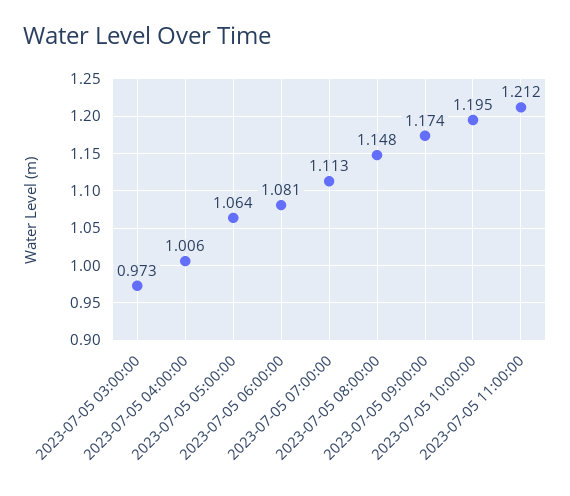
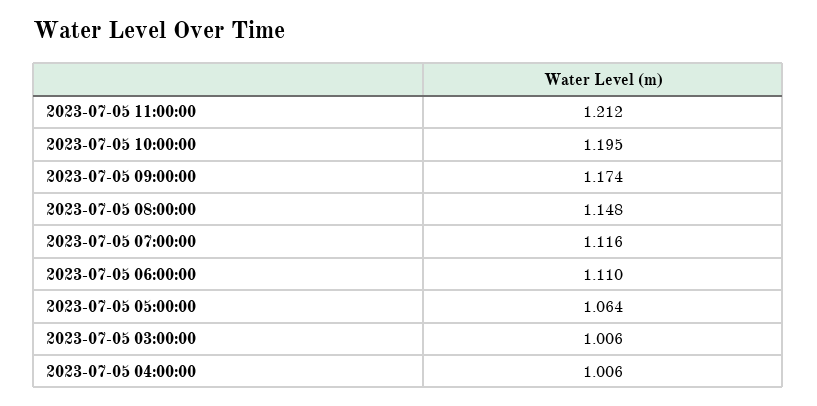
  {
-   "2023-07-05 03:00:00": 0.973,
+   "2023-07-05 03:00:00": 1.006,
    "2023-07-05 04:00:00": 1.006,
    "2023-07-05 05:00:00": 1.064,
-   "2023-07-05 06:00:00": 1.081,
+   "2023-07-05 06:00:00": 1.11,
-   "2023-07-05 07:00:00": 1.113,
+   "2023-07-05 07:00:00": 1.116,
    "2023-07-05 08:00:00": 1.148,
    "2023-07-05 09:00:00": 1.174,
    "2023-07-05 10:00:00": 1.195,
    "2023-07-05 11:00:00": 1.212
  }

